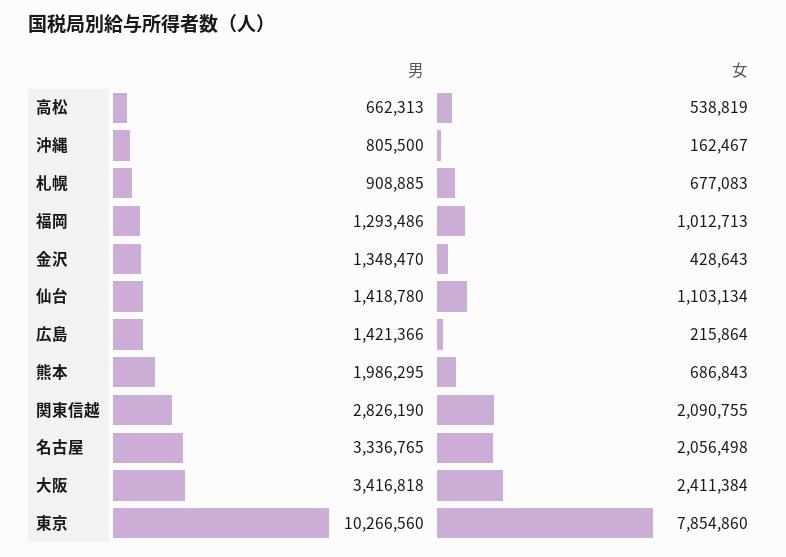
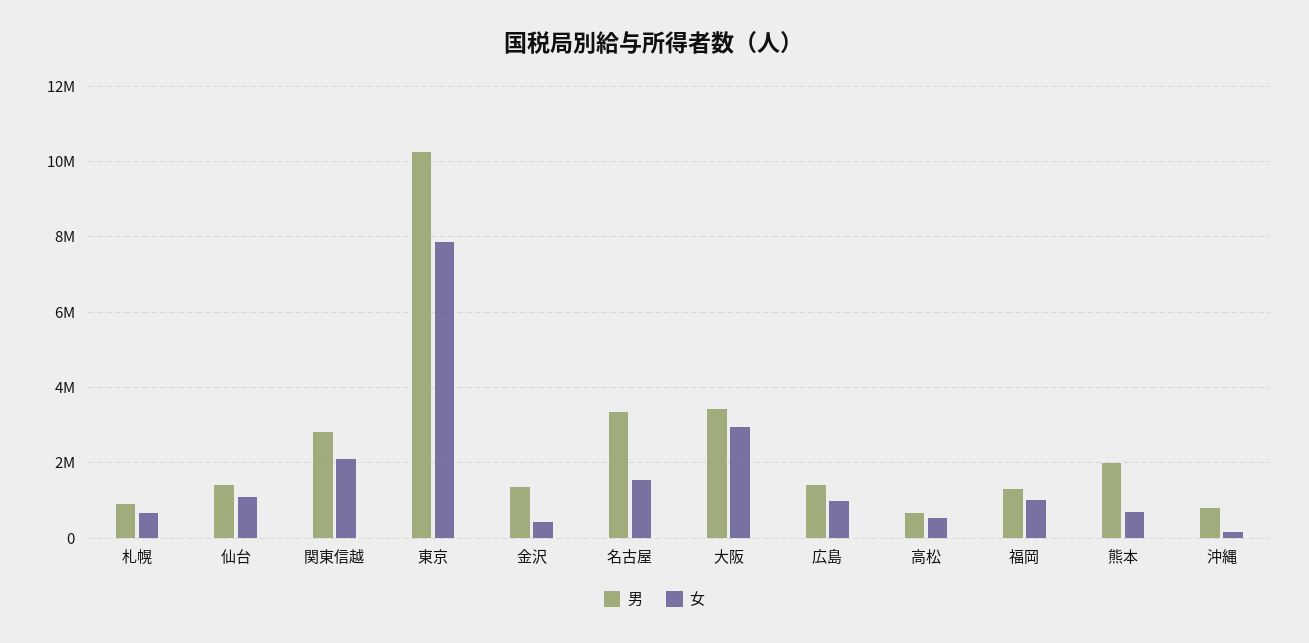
  {
    "男": {
      "高松": 662313,
      "沖縄": 805500,
      "札幌": 908885,
      "福岡": 1293486,
      "金沢": 1348470,
      "仙台": 1418780,
      "広島": 1421366,
      "熊本": 1986295,
      "関東信越": 2826190,
      "名古屋": 3336765,
      "大阪": 3416818,
      "東京": 10266560
    },
    "女": {
      "高松": 538819,
      "沖縄": 162467,
      "札幌": 677083,
      "福岡": 1012713,
      "金沢": 428643,
      "仙台": 1103134,
-     "広島": 215864,
+     "広島": 1000000,
      "熊本": 686843,
      "関東信越": 2090755,
-     "名古屋": 2056498,
+     "名古屋": 1600000,
-     "大阪": 2411384,
+     "大阪": 3000000,
      "東京": 7854860
    }
  }

